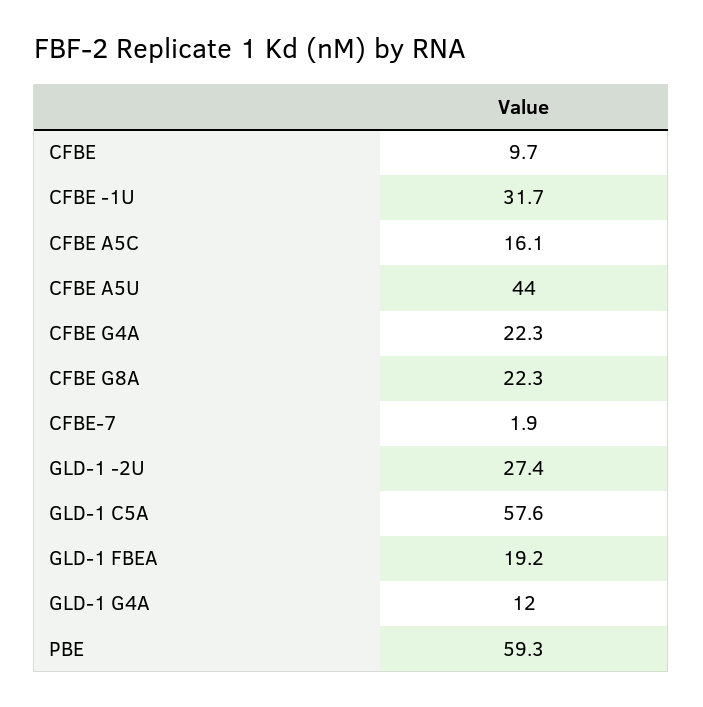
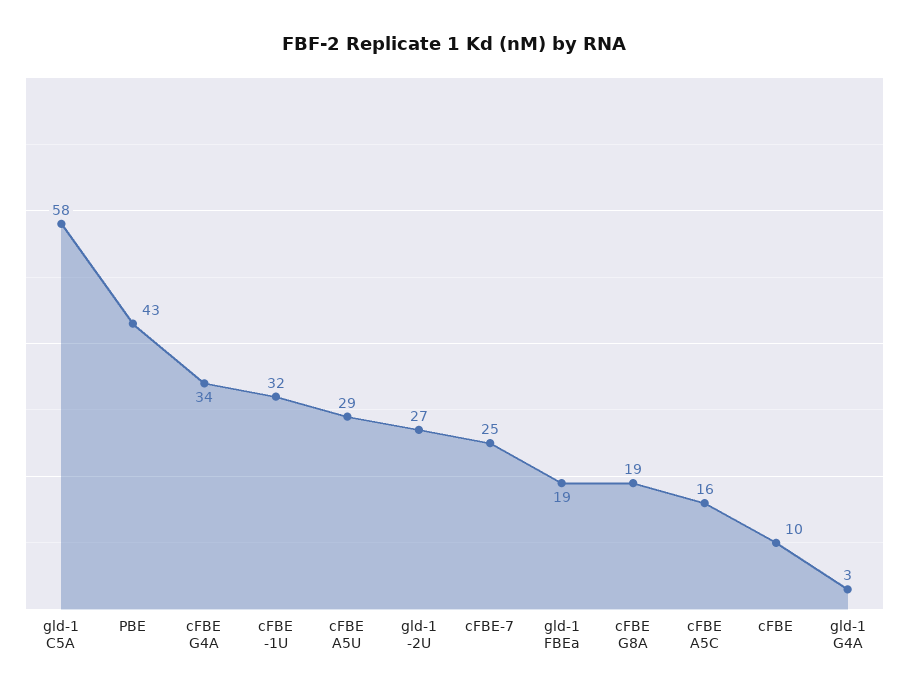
  {
    "CFBE": 9.7,
    "CFBE -1U": 31.7,
    "CFBE A5C": 16.1,
-   "CFBE A5U": 44,
+   "CFBE A5U": 29,
-   "CFBE G4A": 22.3,
+   "CFBE G4A": 34,
-   "CFBE G8A": 22.3,
+   "CFBE G8A": 19,
-   "CFBE-7": 1.9,
+   "CFBE-7": 25,
    "GLD-1 -2U": 27.4,
    "GLD-1 C5A": 57.6,
    "GLD-1 FBEA": 19.2,
-   "GLD-1 G4A": 12,
+   "GLD-1 G4A": 3,
-   "PBE": 59.3
+   "PBE": 43
  }

